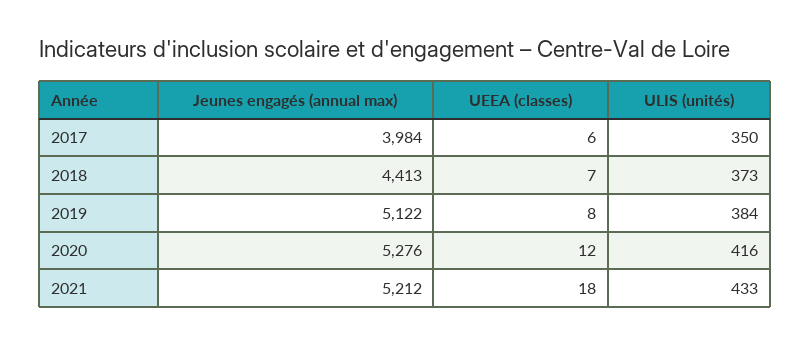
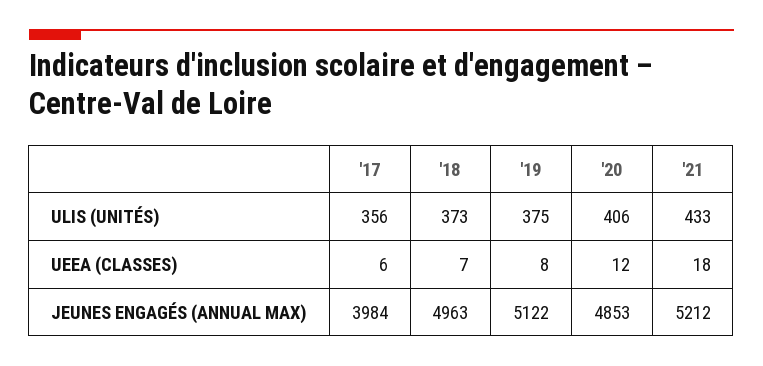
  {
    "Jeunes engagés (annual max)": {
      "2017": 3984,
-     "2018": 4413,
+     "2018": 4963,
      "2019": 5122,
-     "2020": 5276,
+     "2020": 4853,
      "2021": 5212
    },
    "UEEA (classes)": {
      "2017": 6,
      "2018": 7,
      "2019": 8,
      "2020": 12,
      "2021": 18
    },
    "ULIS (unités)": {
-     "2017": 350,
+     "2017": 356,
      "2018": 373,
-     "2019": 384,
+     "2019": 375,
-     "2020": 416,
+     "2020": 406,
      "2021": 433
    }
  }

